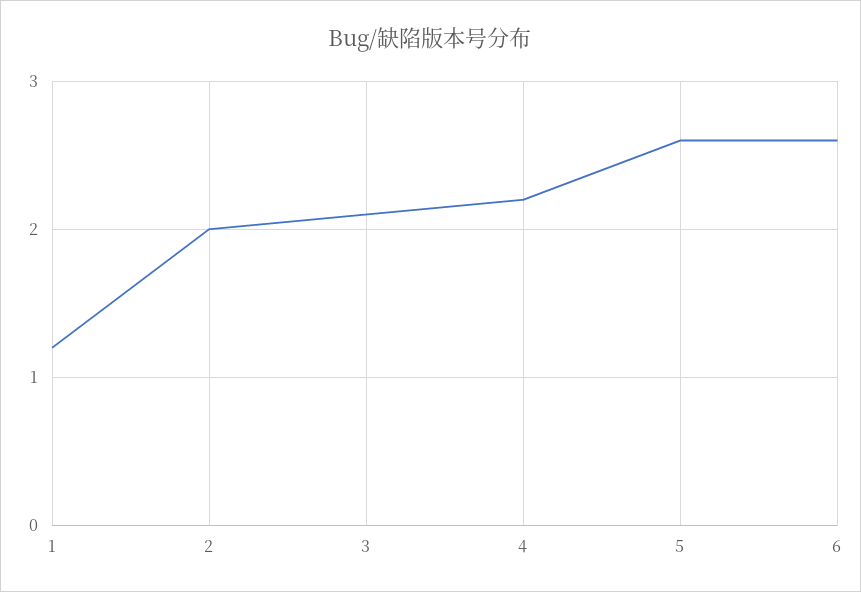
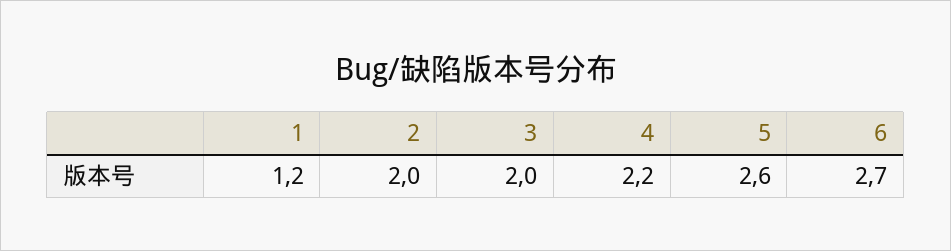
  {
    "1": 1.2,
    "2": 2,
-   "3": 2.1,
+   "3": 2,
    "4": 2.2,
    "5": 2.6,
-   "6": 2.6
+   "6": 2.7
  }

